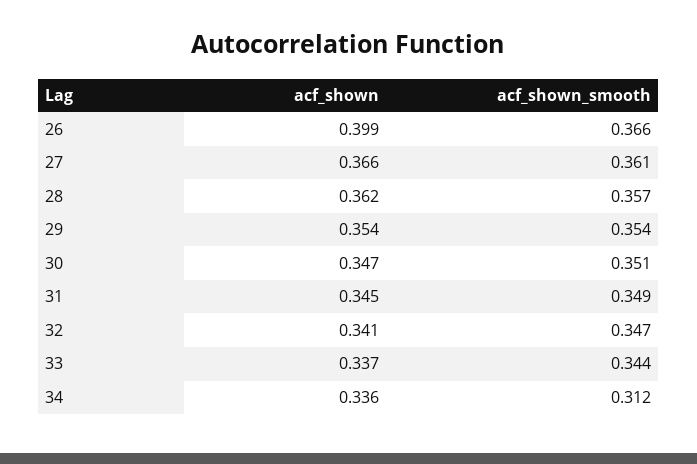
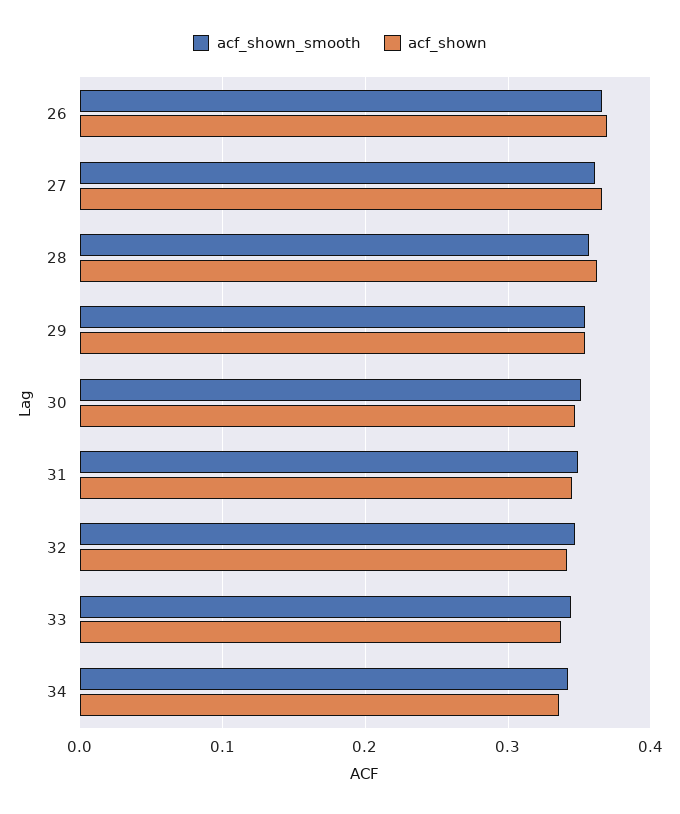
  {
    "acf_shown": {
-     "26": 0.399,
+     "26": 0.37,
      "27": 0.366,
      "28": 0.362,
      "29": 0.354,
      "30": 0.347,
      "31": 0.345,
      "32": 0.341,
      "33": 0.337,
      "34": 0.336
    },
    "acf_shown_smooth": {
      "26": 0.366,
      "27": 0.361,
      "28": 0.357,
      "29": 0.354,
      "30": 0.351,
      "31": 0.349,
      "32": 0.347,
      "33": 0.344,
-     "34": 0.312
+     "34": 0.34
    }
  }

